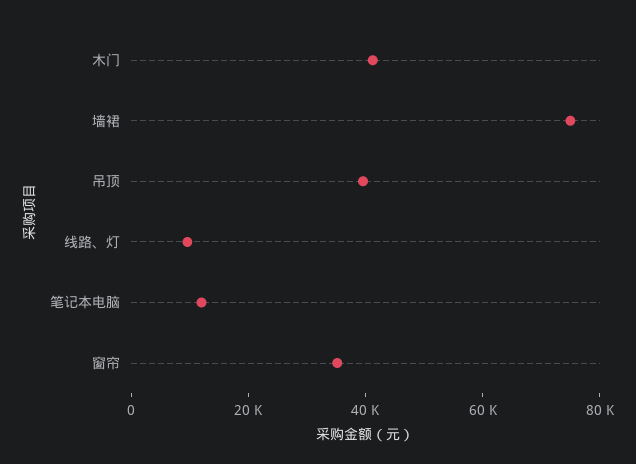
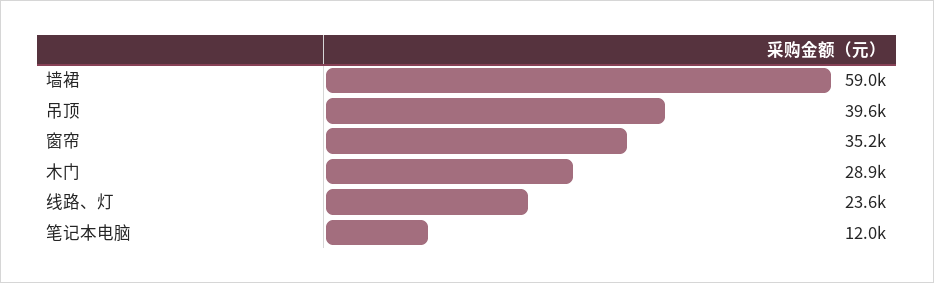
  {
-   "木门": 40000,
+   "木门": 28900,
-   "墙裙": 75000,
+   "墙裙": 59000,
    "吊顶": 39600,
-   "线路、灯": 10000,
+   "线路、灯": 23600,
    "笔记本电脑": 12000,
    "窗帘": 35200
  }

